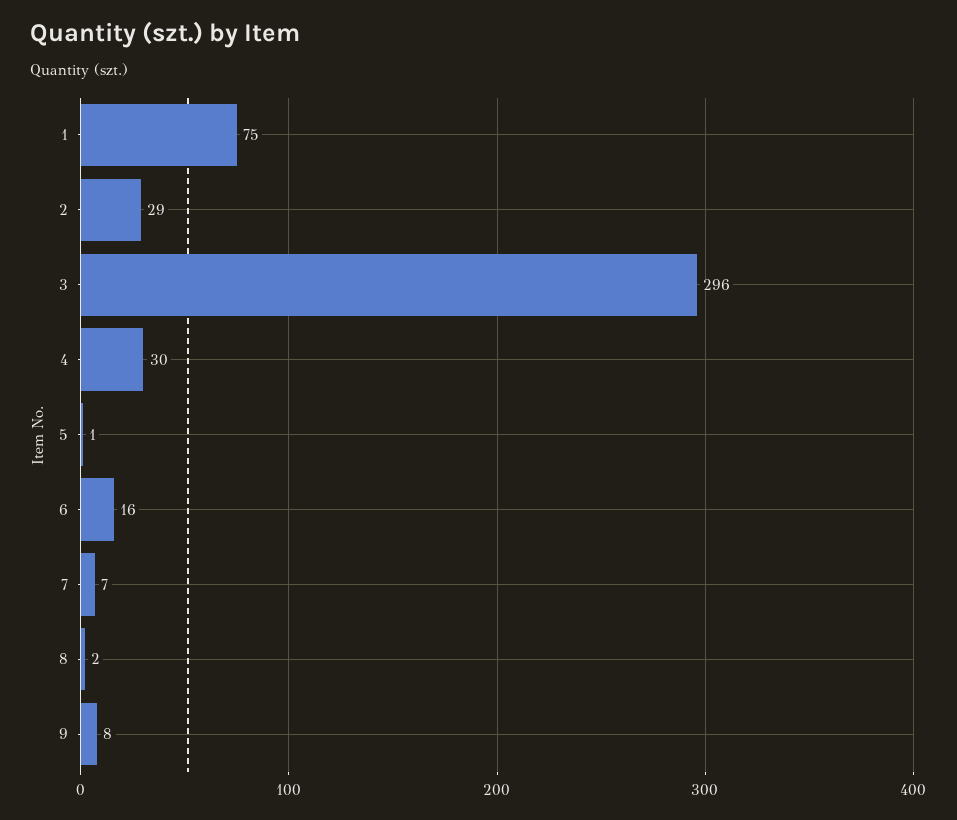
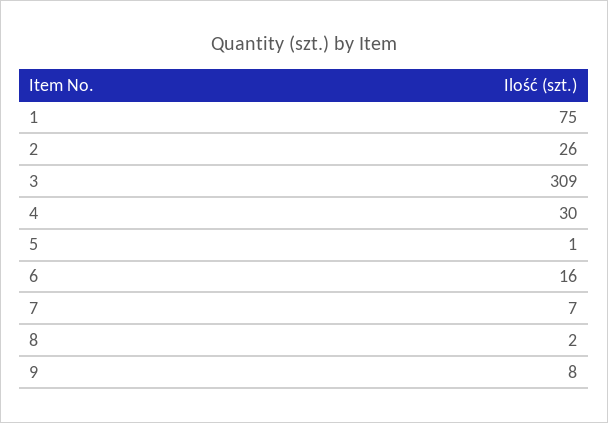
  {
    "1": 75,
-   "2": 29,
+   "2": 26,
-   "3": 296,
+   "3": 309,
    "4": 30,
    "5": 1,
    "6": 16,
    "7": 7,
    "8": 2,
    "9": 8
  }

